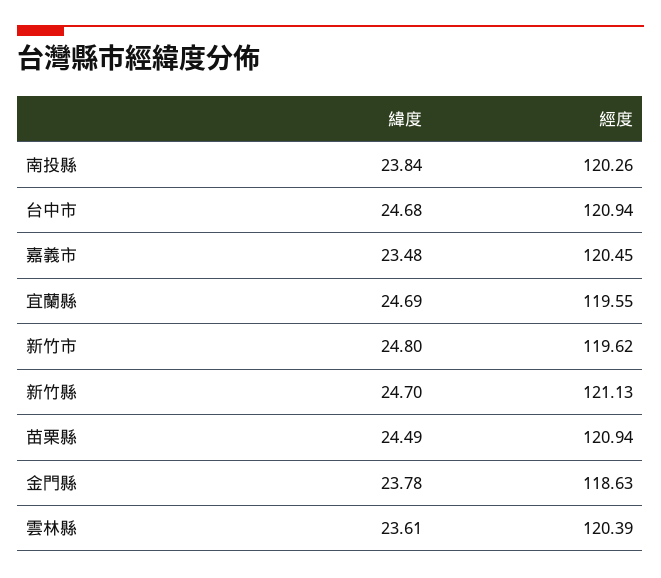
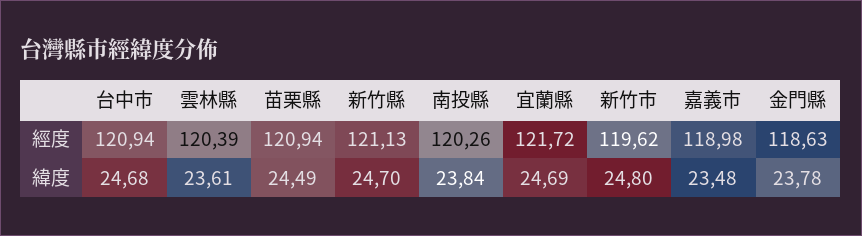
  {
    "緯度": {
      "南投縣": 23.84,
      "台中市": 24.68,
      "嘉義市": 23.48,
      "宜蘭縣": 24.69,
      "新竹市": 24.8,
      "新竹縣": 24.7,
      "苗栗縣": 24.49,
      "金門縣": 23.78,
      "雲林縣": 23.61
    },
    "經度": {
      "南投縣": 120.26,
      "台中市": 120.94,
-     "嘉義市": 120.45,
+     "嘉義市": 118.98,
-     "宜蘭縣": 119.55,
+     "宜蘭縣": 121.72,
      "新竹市": 119.62,
      "新竹縣": 121.13,
      "苗栗縣": 120.94,
      "金門縣": 118.63,
      "雲林縣": 120.39
    }
  }

